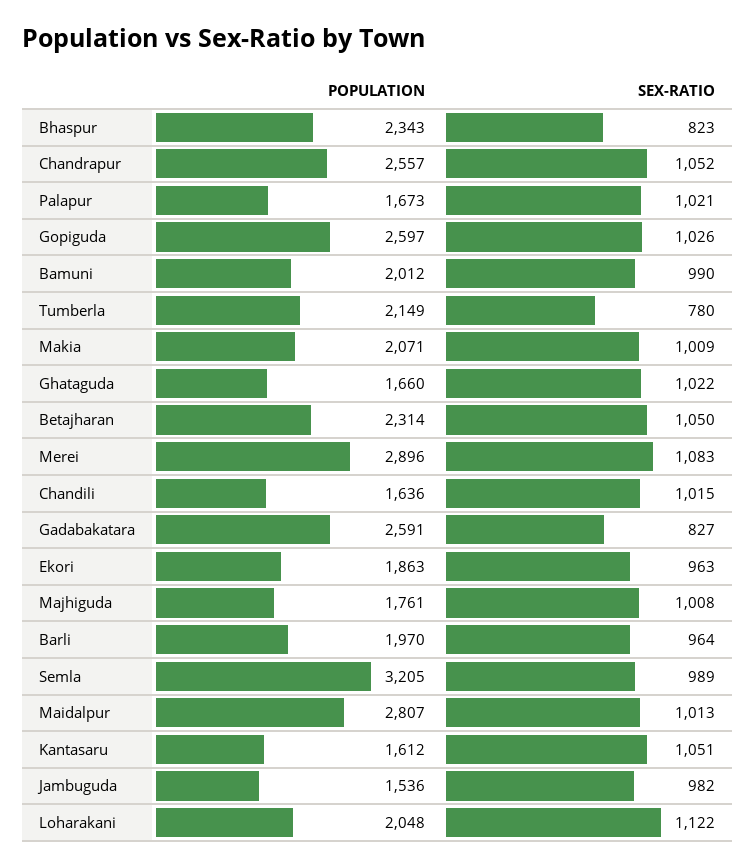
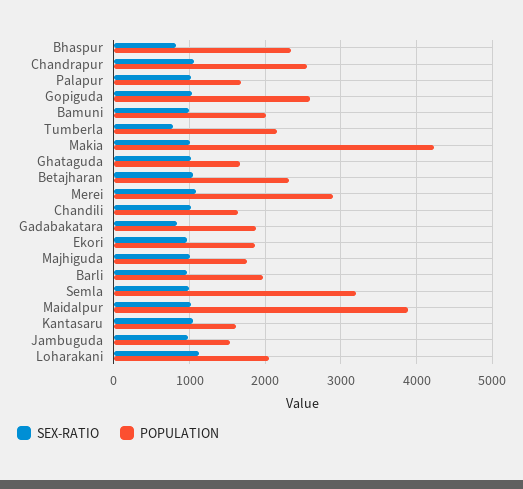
  {
    "POPULATION": {
      "Bhaspur": 2343,
      "Chandrapur": 2557,
      "Palapur": 1673,
      "Gopiguda": 2597,
      "Bamuni": 2012,
      "Tumberla": 2149,
-     "Makia": 2071,
+     "Makia": 4200,
      "Ghataguda": 1660,
      "Betajharan": 2314,
      "Merei": 2896,
      "Chandili": 1636,
-     "Gadabakatara": 2591,
+     "Gadabakatara": 1900,
      "Ekori": 1863,
      "Majhiguda": 1761,
      "Barli": 1970,
      "Semla": 3205,
-     "Maidalpur": 2807,
+     "Maidalpur": 3900,
      "Kantasaru": 1612,
      "Jambuguda": 1536,
      "Loharakani": 2048
    },
    "SEX-RATIO": {
      "Bhaspur": 823,
      "Chandrapur": 1052,
      "Palapur": 1021,
      "Gopiguda": 1026,
      "Bamuni": 990,
      "Tumberla": 780,
      "Makia": 1009,
      "Ghataguda": 1022,
      "Betajharan": 1050,
      "Merei": 1083,
      "Chandili": 1015,
      "Gadabakatara": 827,
      "Ekori": 963,
      "Majhiguda": 1008,
      "Barli": 964,
      "Semla": 989,
      "Maidalpur": 1013,
      "Kantasaru": 1051,
      "Jambuguda": 982,
      "Loharakani": 1122
    }
  }

